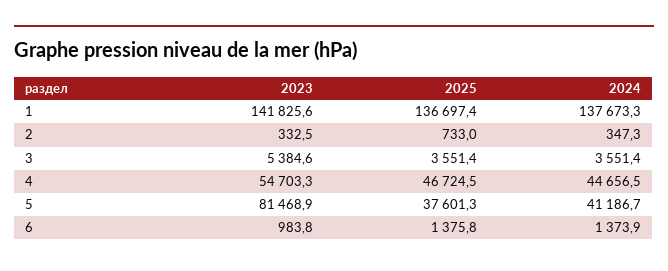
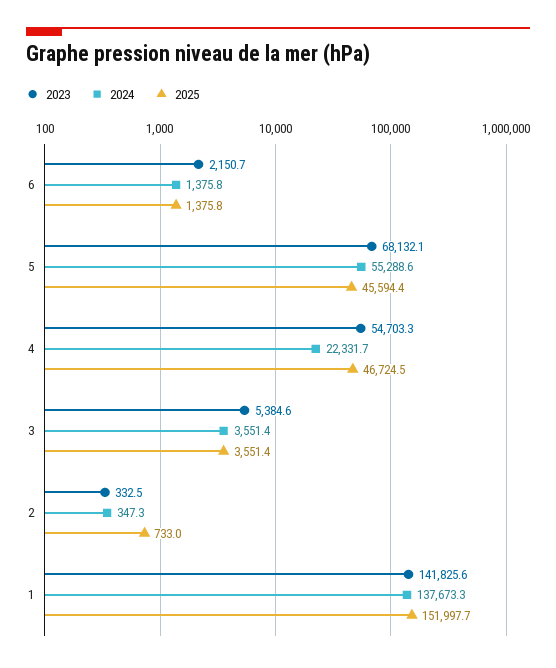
  {
    "2023": {
      "1": 141825.6,
      "2": 332.5,
      "3": 5384.6,
      "4": 54703.3,
-     "5": 81468.9,
+     "5": 68132.1,
-     "6": 983.8
+     "6": 2150.7
    },
    "2025": {
-     "1": 136697.4,
+     "1": 151997.7,
      "2": 733,
      "3": 3551.4,
      "4": 46724.5,
-     "5": 37601.3,
+     "5": 45594.4,
      "6": 1375.8
    },
    "2024": {
      "1": 137673.3,
      "2": 347.3,
      "3": 3551.4,
-     "4": 44656.5,
+     "4": 22331.7,
-     "5": 41186.7,
+     "5": 55288.6,
-     "6": 1373.9
+     "6": 1375.8
    }
  }

